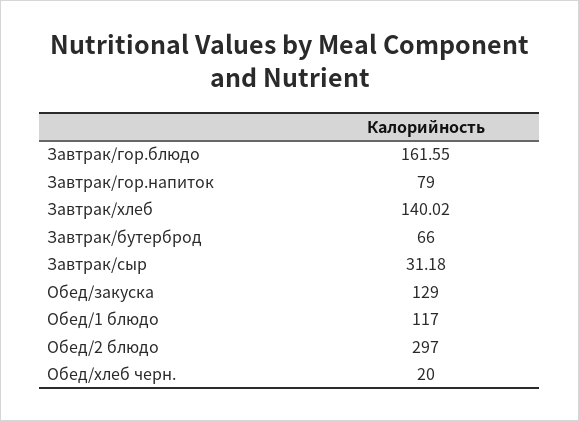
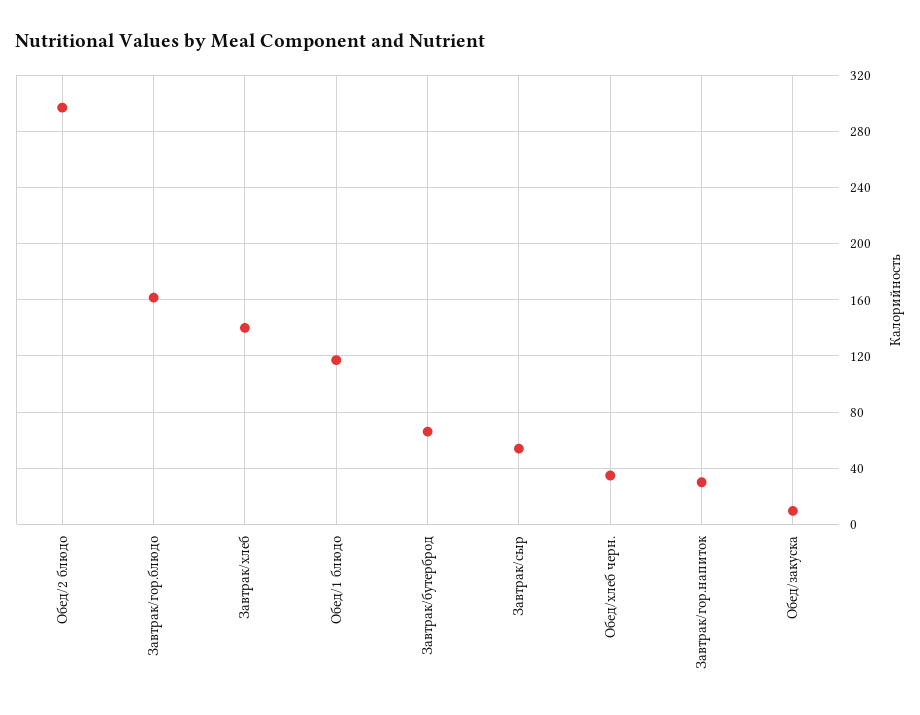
  {
    "Завтрак/гор.блюдо": 161.55,
-   "Завтрак/гор.напиток": 79,
+   "Завтрак/гор.напиток": 30,
    "Завтрак/хлеб": 140.02,
    "Завтрак/бутерброд": 66,
-   "Завтрак/сыр": 31.18,
+   "Завтрак/сыр": 55,
-   "Обед/закуска": 129,
+   "Обед/закуска": 10,
    "Обед/1 блюдо": 117,
    "Обед/2 блюдо": 297,
-   "Обед/хлеб черн.": 20
+   "Обед/хлеб черн.": 35
  }

